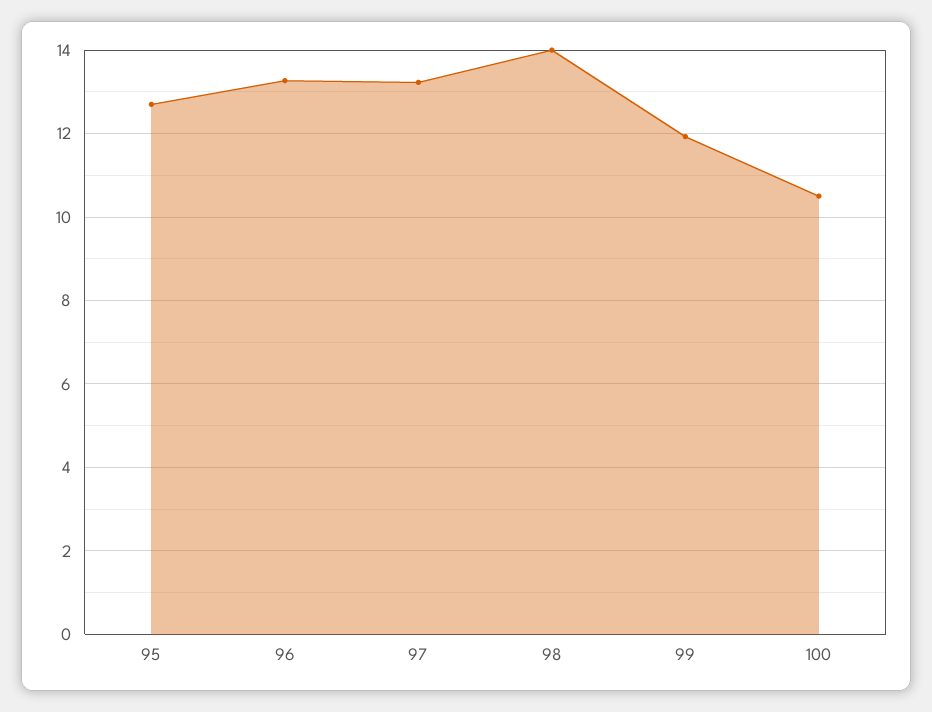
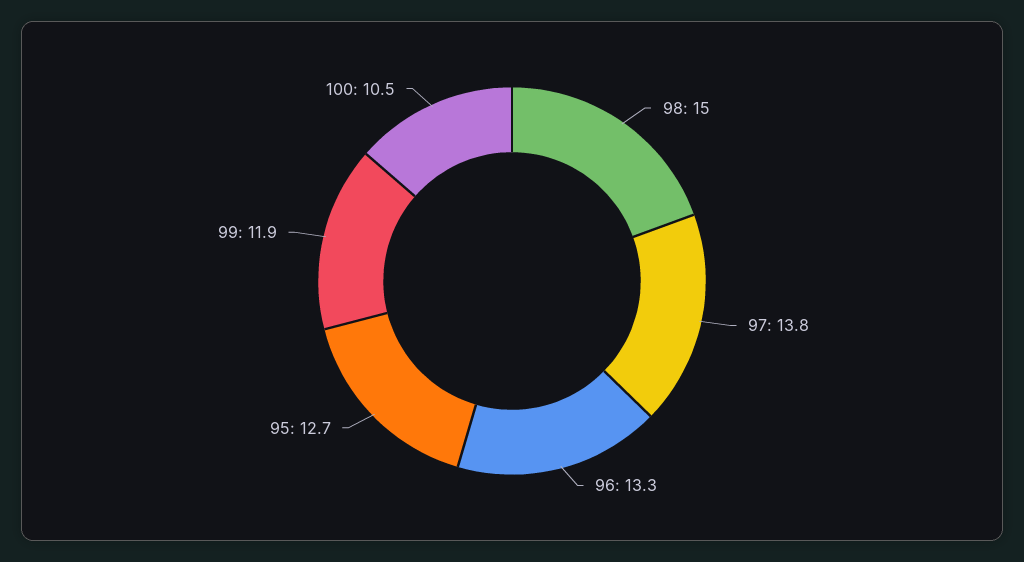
  {
    "95": 12.7,
    "96": 13.3,
-   "97": 13.2,
+   "97": 13.8,
-   "98": 14,
+   "98": 15,
    "99": 11.9,
    "100": 10.5
  }

